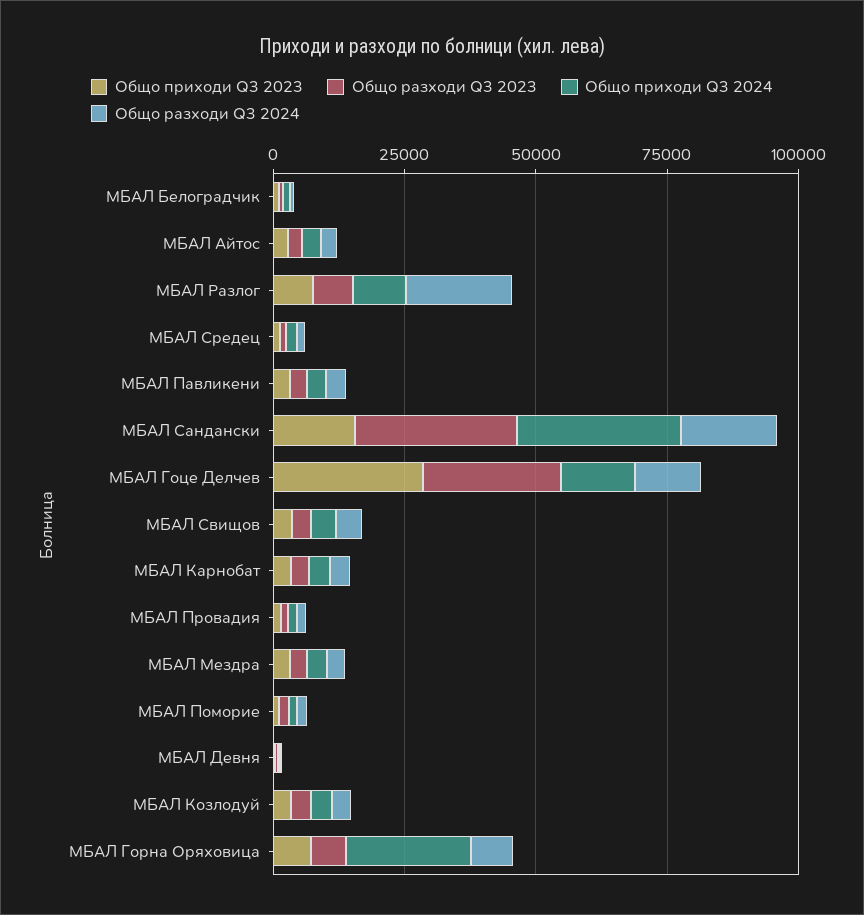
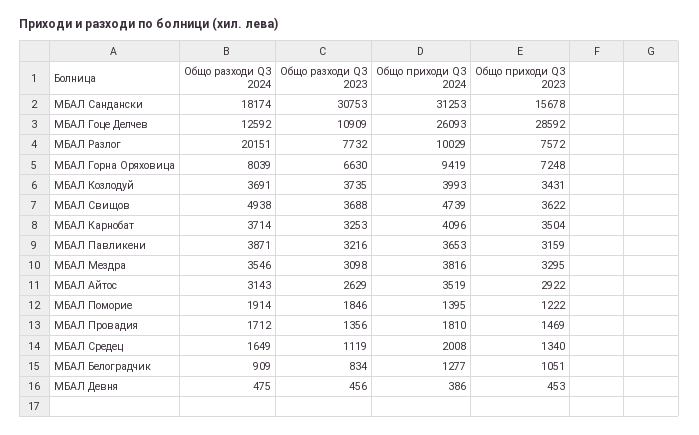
  {
    "Общо приходи Q3 2023": {
      "МБАЛ Белоградчик": 1051,
      "МБАЛ Айтос": 2922,
      "МБАЛ Разлог": 7572,
      "МБАЛ Средец": 1340,
      "МБАЛ Павликени": 3159,
      "МБАЛ Сандански": 15678,
      "МБАЛ Гоце Делчев": 28592,
      "МБАЛ Свищов": 3622,
      "МБАЛ Карнобат": 3504,
      "МБАЛ Провадия": 1469,
      "МБАЛ Мездра": 3295,
      "МБАЛ Поморие": 1222,
      "МБАЛ Девня": 453,
      "МБАЛ Козлодуй": 3431,
      "МБАЛ Горна Оряховица": 7248
    },
    "Общо разходи Q3 2023": {
      "МБАЛ Белоградчик": 834,
      "МБАЛ Айтос": 2629,
      "МБАЛ Разлог": 7732,
      "МБАЛ Средец": 1119,
      "МБАЛ Павликени": 3216,
      "МБАЛ Сандански": 30753,
-     "МБАЛ Гоце Делчев": 25000,
+     "МБАЛ Гоце Делчев": 10909,
      "МБАЛ Свищов": 3688,
      "МБАЛ Карнобат": 3253,
      "МБАЛ Провадия": 1356,
      "МБАЛ Мездра": 3098,
      "МБАЛ Поморие": 1846,
      "МБАЛ Девня": 456,
      "МБАЛ Козлодуй": 3735,
      "МБАЛ Горна Оряховица": 6630
    },
    "Общо приходи Q3 2024": {
      "МБАЛ Белоградчик": 1277,
      "МБАЛ Айтос": 3519,
      "МБАЛ Разлог": 10029,
      "МБАЛ Средец": 2008,
      "МБАЛ Павликени": 3653,
      "МБАЛ Сандански": 31253,
-     "МБАЛ Гоце Делчев": 15000,
+     "МБАЛ Гоце Делчев": 26093,
      "МБАЛ Свищов": 4739,
      "МБАЛ Карнобат": 4096,
      "МБАЛ Провадия": 1810,
      "МБАЛ Мездра": 3816,
      "МБАЛ Поморие": 1395,
      "МБАЛ Девня": 386,
      "МБАЛ Козлодуй": 3993,
-     "МБАЛ Горна Оряховица": 25000
+     "МБАЛ Горна Оряховица": 9419
    },
    "Общо разходи Q3 2024": {
      "МБАЛ Белоградчик": 909,
      "МБАЛ Айтос": 3143,
      "МБАЛ Разлог": 20151,
      "МБАЛ Средец": 1649,
      "МБАЛ Павликени": 3871,
      "МБАЛ Сандански": 18174,
      "МБАЛ Гоце Делчев": 12592,
      "МБАЛ Свищов": 4938,
      "МБАЛ Карнобат": 3714,
      "МБАЛ Провадия": 1712,
      "МБАЛ Мездра": 3546,
      "МБАЛ Поморие": 1914,
      "МБАЛ Девня": 475,
      "МБАЛ Козлодуй": 3691,
      "МБАЛ Горна Оряховица": 8039
    }
  }

